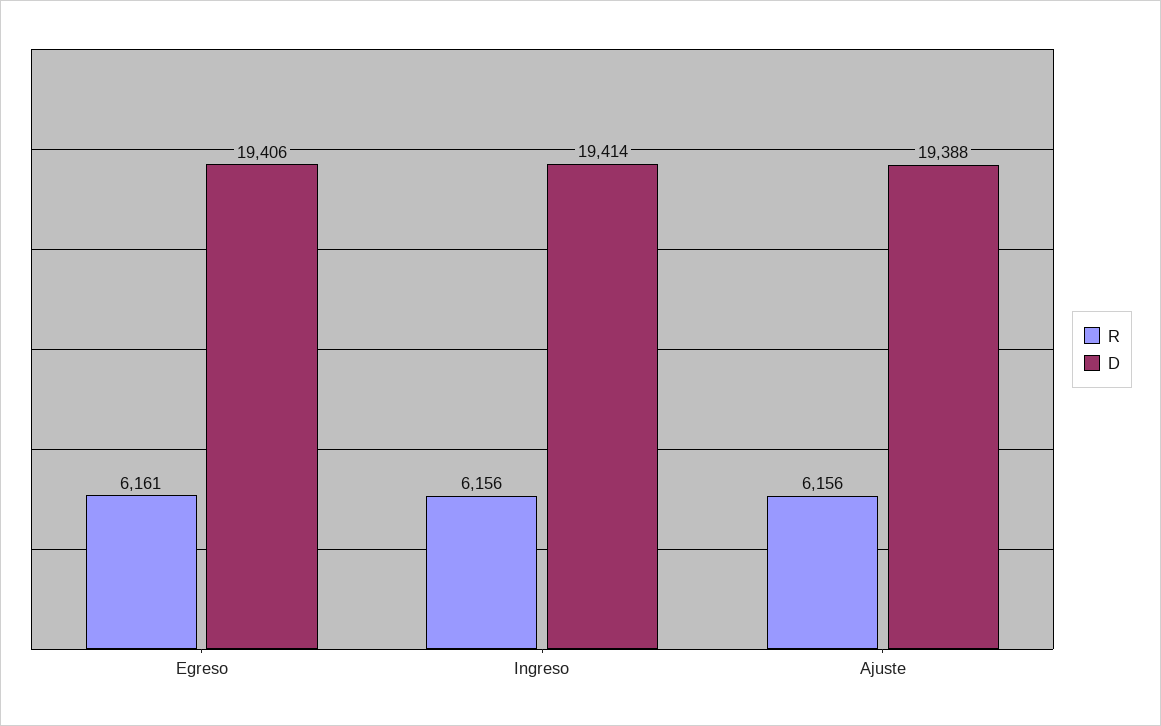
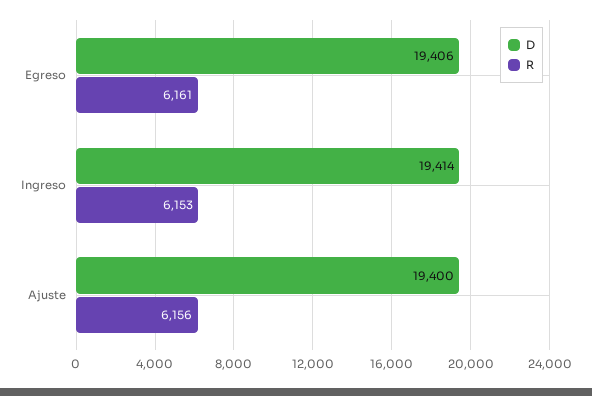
  {
    "R": {
      "Egreso": 6161,
-     "Ingreso": 6156,
+     "Ingreso": 6153,
      "Ajuste": 6156
    },
    "D": {
      "Egreso": 19406,
      "Ingreso": 19414,
-     "Ajuste": 19388
+     "Ajuste": 19400
    }
  }

